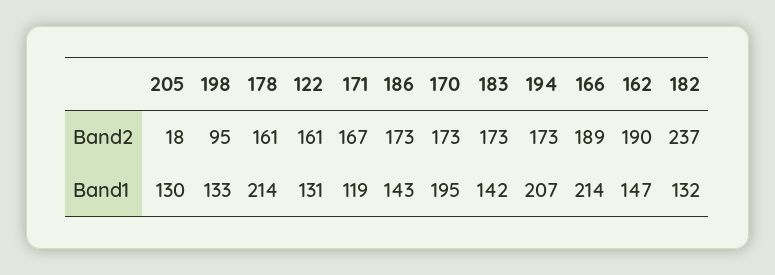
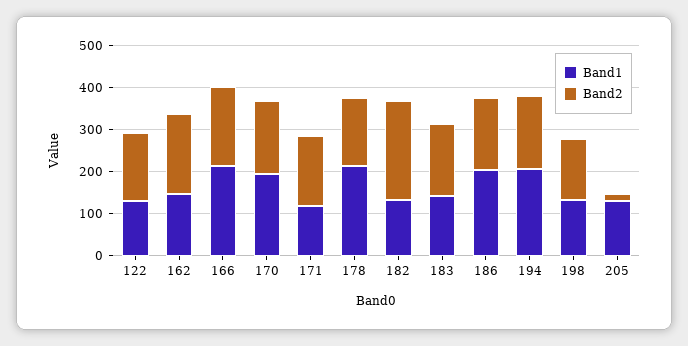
  {
    "Band2": {
      "205": 18,
-     "198": 95,
+     "198": 140,
      "178": 161,
      "122": 161,
      "171": 167,
      "186": 173,
      "170": 173,
      "183": 173,
      "194": 173,
      "166": 189,
      "162": 190,
      "182": 237
    },
    "Band1": {
      "205": 130,
      "198": 133,
      "178": 214,
      "122": 131,
      "171": 119,
-     "186": 143,
+     "186": 200,
      "170": 195,
      "183": 142,
      "194": 207,
      "166": 214,
      "162": 147,
      "182": 132
    }
  }

